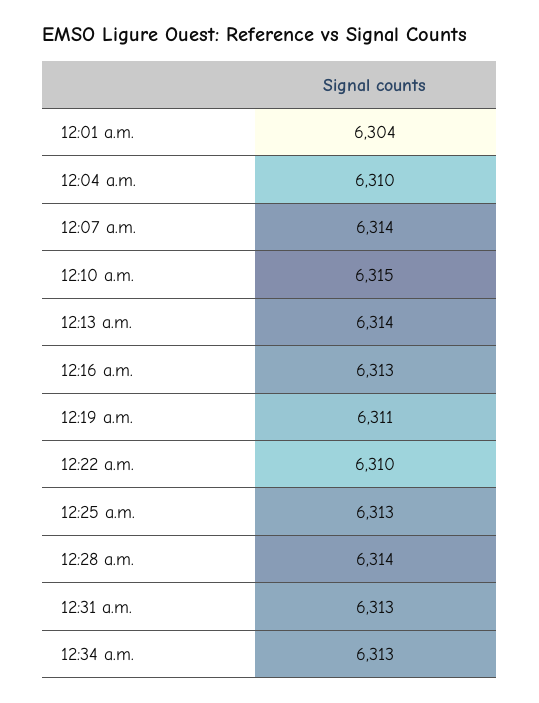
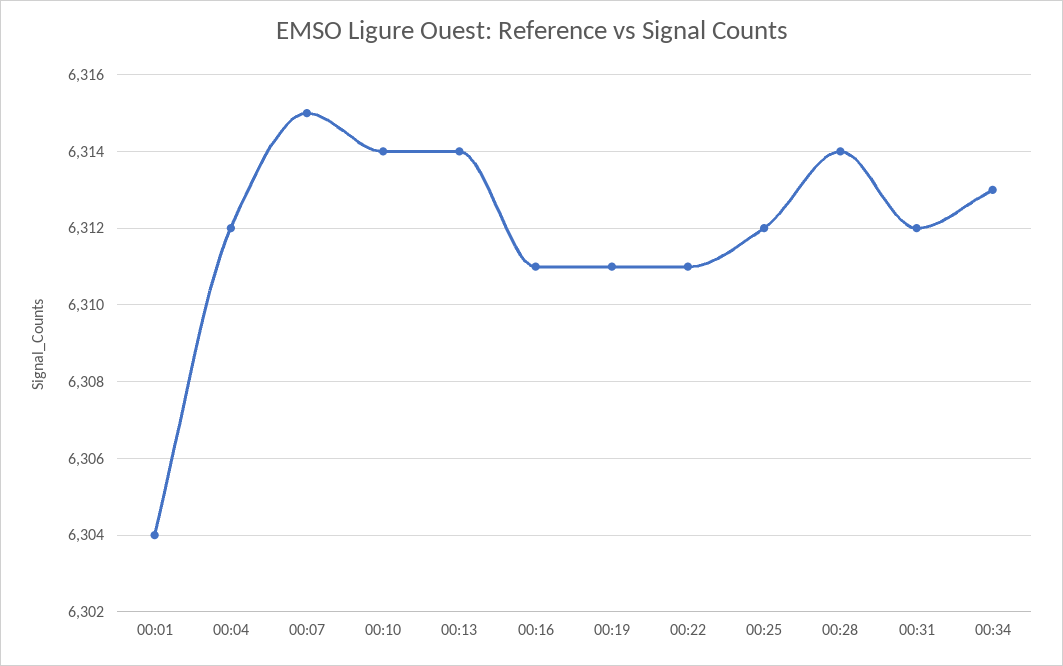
  {
    "12:01 a.m.": 6304,
-   "12:04 a.m.": 6310,
+   "12:04 a.m.": 6312,
-   "12:07 a.m.": 6314,
+   "12:07 a.m.": 6315,
-   "12:10 a.m.": 6315,
+   "12:10 a.m.": 6314,
    "12:13 a.m.": 6314,
-   "12:16 a.m.": 6313,
+   "12:16 a.m.": 6311,
    "12:19 a.m.": 6311,
-   "12:22 a.m.": 6310,
+   "12:22 a.m.": 6311,
-   "12:25 a.m.": 6313,
+   "12:25 a.m.": 6312,
    "12:28 a.m.": 6314,
-   "12:31 a.m.": 6313,
+   "12:31 a.m.": 6312,
    "12:34 a.m.": 6313
  }

